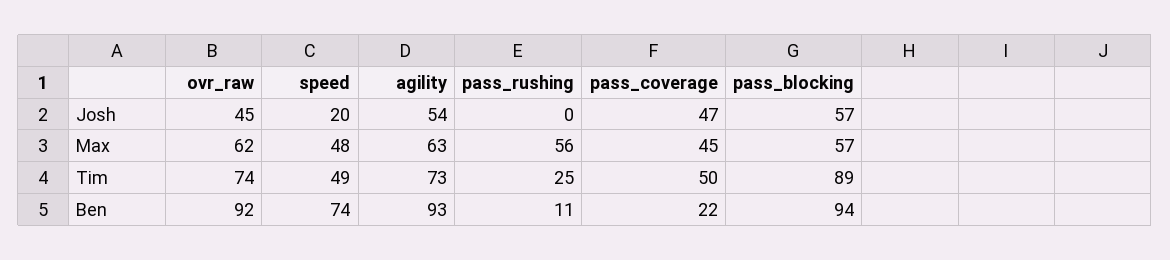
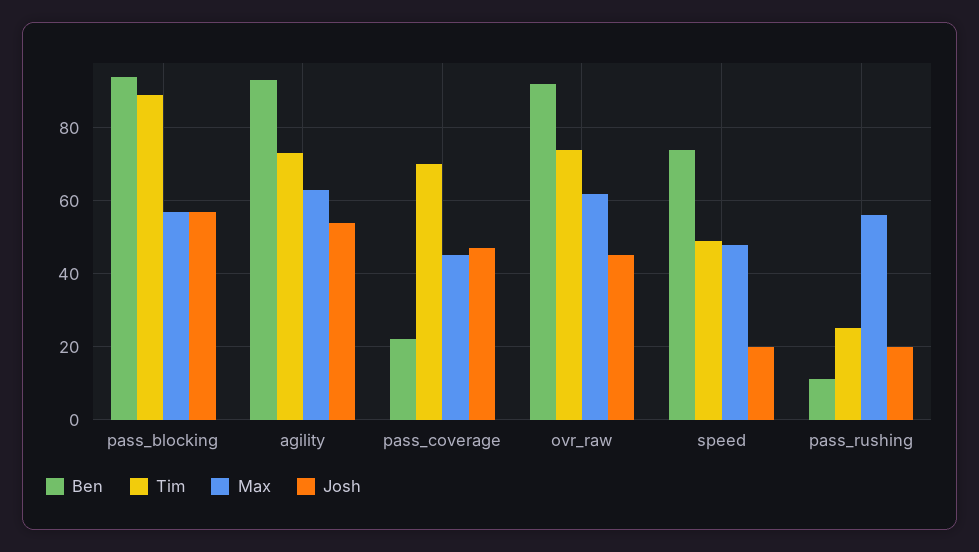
  {
    "Josh": {
      "ovr_raw": 45,
      "speed": 20,
      "agility": 54,
-     "pass_rushing": 0,
+     "pass_rushing": 20,
      "pass_coverage": 47,
      "pass_blocking": 57
    },
    "Max": {
      "ovr_raw": 62,
      "speed": 48,
      "agility": 63,
      "pass_rushing": 56,
      "pass_coverage": 45,
      "pass_blocking": 57
    },
    "Tim": {
      "ovr_raw": 74,
      "speed": 49,
      "agility": 73,
      "pass_rushing": 25,
-     "pass_coverage": 50,
+     "pass_coverage": 70,
      "pass_blocking": 89
    },
    "Ben": {
      "ovr_raw": 92,
      "speed": 74,
      "agility": 93,
      "pass_rushing": 11,
      "pass_coverage": 22,
      "pass_blocking": 94
    }
  }

